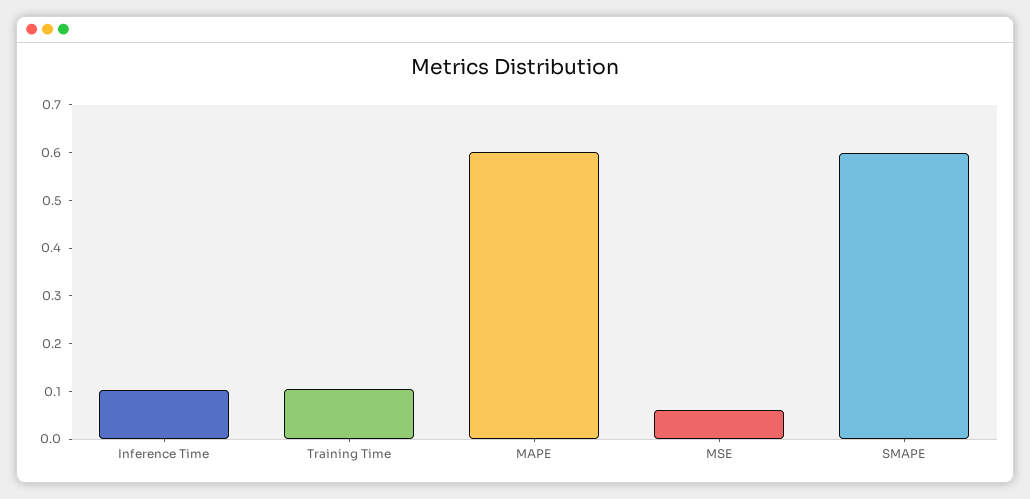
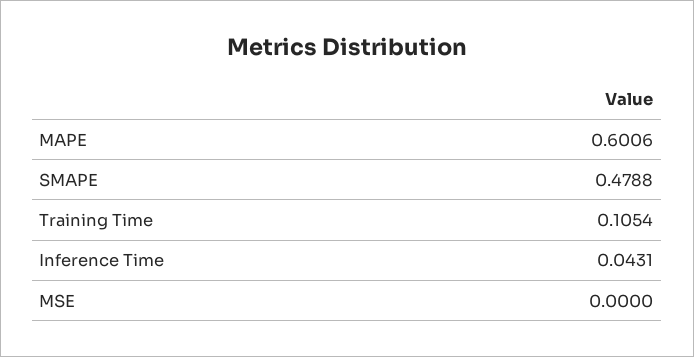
  {
-   "Inference Time": 0.1,
+   "Inference Time": 0.0431,
    "Training Time": 0.1054,
    "MAPE": 0.6006,
-   "MSE": 0.06,
+   "MSE": 0,
-   "SMAPE": 0.6
+   "SMAPE": 0.4788
  }

